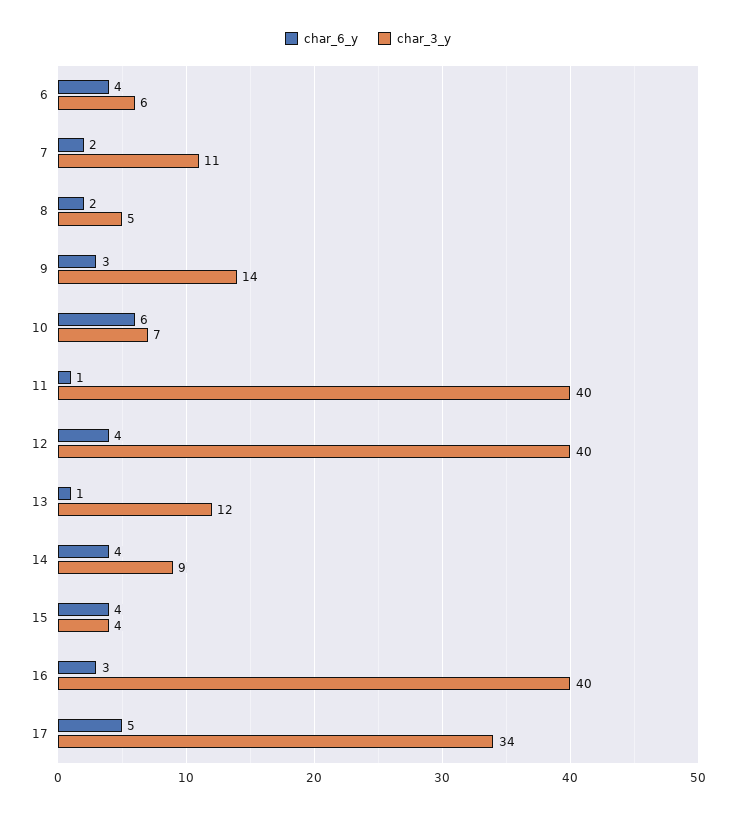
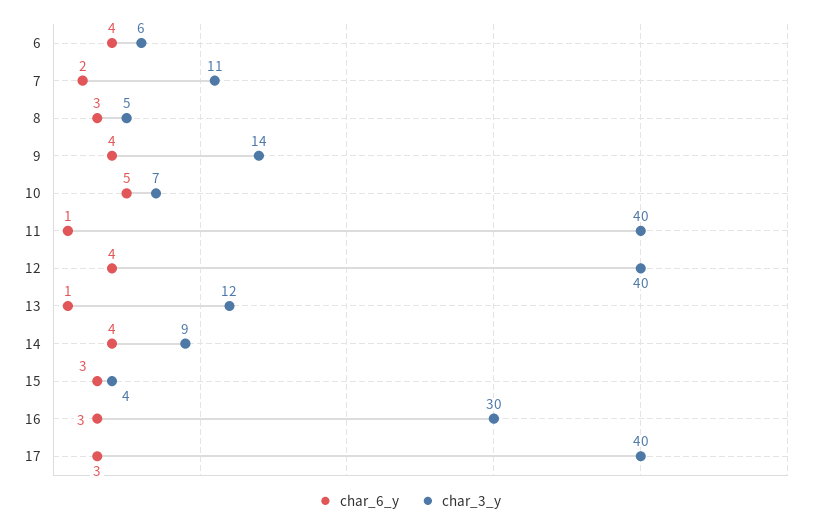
  {
    "char_6_y": {
      "6": 4,
      "7": 2,
-     "8": 2,
+     "8": 3,
-     "9": 3,
+     "9": 4,
-     "10": 6,
+     "10": 5,
      "11": 1,
      "12": 4,
      "13": 1,
      "14": 4,
-     "15": 4,
+     "15": 3,
      "16": 3,
-     "17": 5
+     "17": 3
    },
    "char_3_y": {
      "6": 6,
      "7": 11,
      "8": 5,
      "9": 14,
      "10": 7,
      "11": 40,
      "12": 40,
      "13": 12,
      "14": 9,
      "15": 4,
-     "16": 40,
+     "16": 30,
-     "17": 34
+     "17": 40
    }
  }

